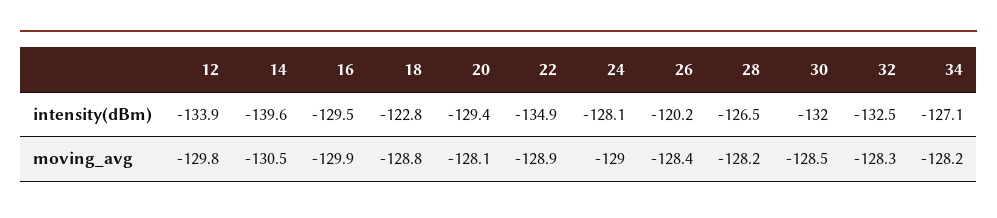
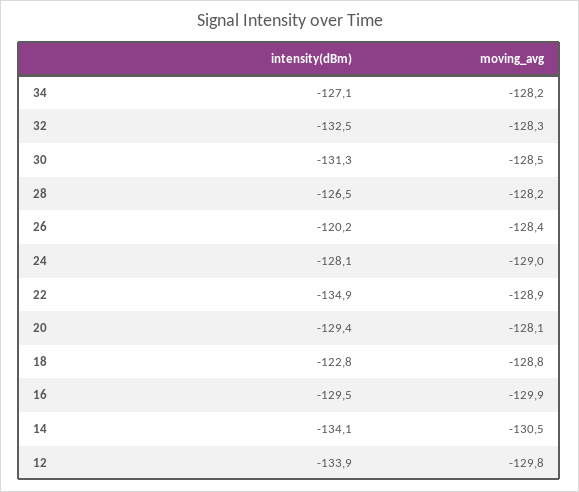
  {
    "12": {
      "intensity(dBm)": -133.9,
      "moving_avg": -129.8
    },
    "14": {
-     "intensity(dBm)": -139.6,
+     "intensity(dBm)": -134.1,
      "moving_avg": -130.5
    },
    "16": {
      "intensity(dBm)": -129.5,
      "moving_avg": -129.9
    },
    "18": {
      "intensity(dBm)": -122.8,
      "moving_avg": -128.8
    },
    "20": {
      "intensity(dBm)": -129.4,
      "moving_avg": -128.1
    },
    "22": {
      "intensity(dBm)": -134.9,
      "moving_avg": -128.9
    },
    "24": {
      "intensity(dBm)": -128.1,
      "moving_avg": -129
    },
    "26": {
      "intensity(dBm)": -120.2,
      "moving_avg": -128.4
    },
    "28": {
      "intensity(dBm)": -126.5,
      "moving_avg": -128.2
    },
    "30": {
-     "intensity(dBm)": -132,
+     "intensity(dBm)": -131.3,
      "moving_avg": -128.5
    },
    "32": {
      "intensity(dBm)": -132.5,
      "moving_avg": -128.3
    },
    "34": {
      "intensity(dBm)": -127.1,
      "moving_avg": -128.2
    }
  }

